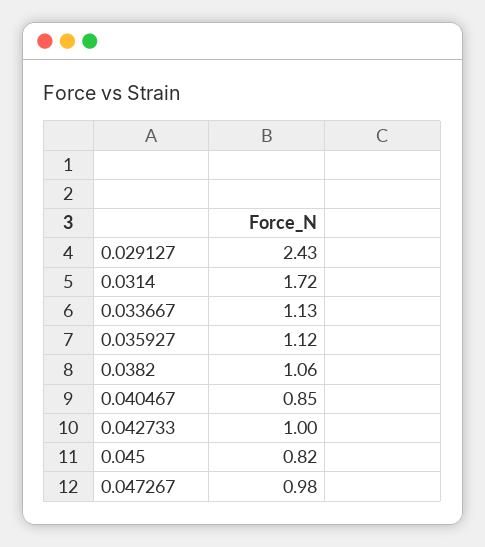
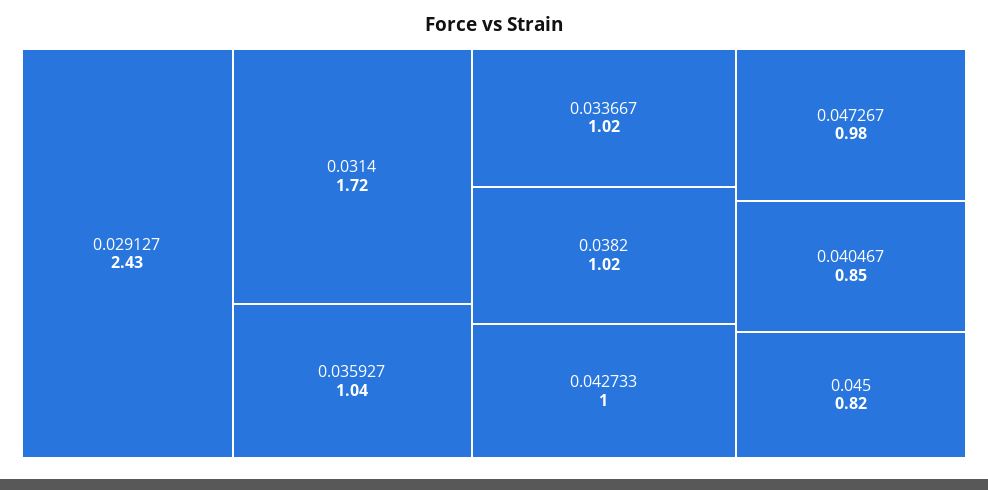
  {
    "0.029127": 2.43,
    "0.0314": 1.72,
-   "0.033667": 1.13,
+   "0.033667": 1.02,
-   "0.035927": 1.12,
+   "0.035927": 1.04,
-   "0.0382": 1.06,
+   "0.0382": 1.02,
    "0.040467": 0.85,
    "0.042733": 1,
    "0.045": 0.82,
    "0.047267": 0.98
  }

